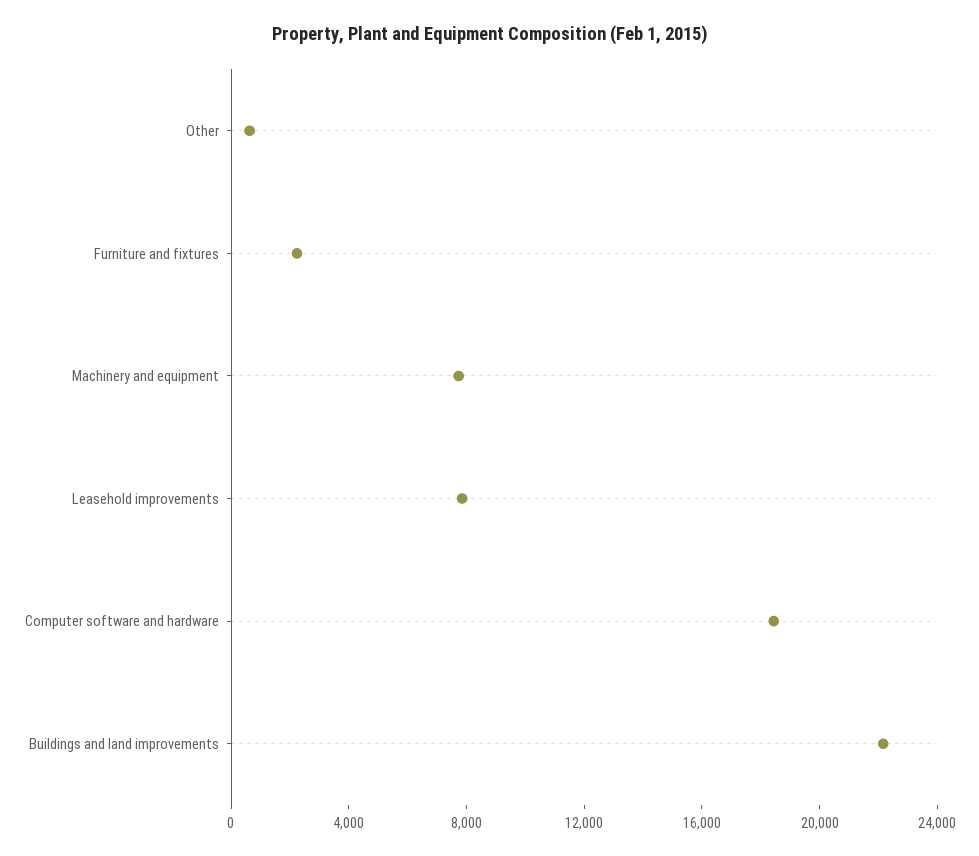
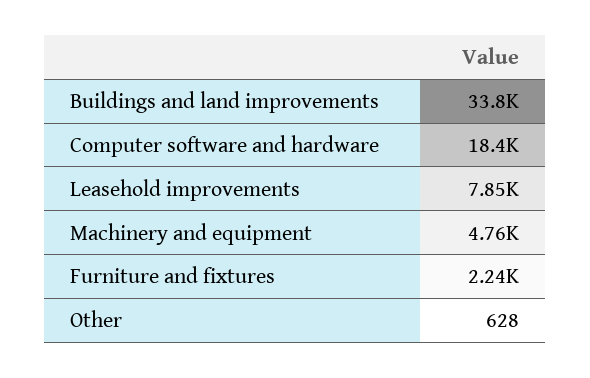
  {
    "Other": 628,
    "Furniture and fixtures": 2240,
-   "Machinery and equipment": 8000,
+   "Machinery and equipment": 4760,
    "Leasehold improvements": 7850,
    "Computer software and hardware": 18400,
-   "Buildings and land improvements": 22000
+   "Buildings and land improvements": 33800
  }

